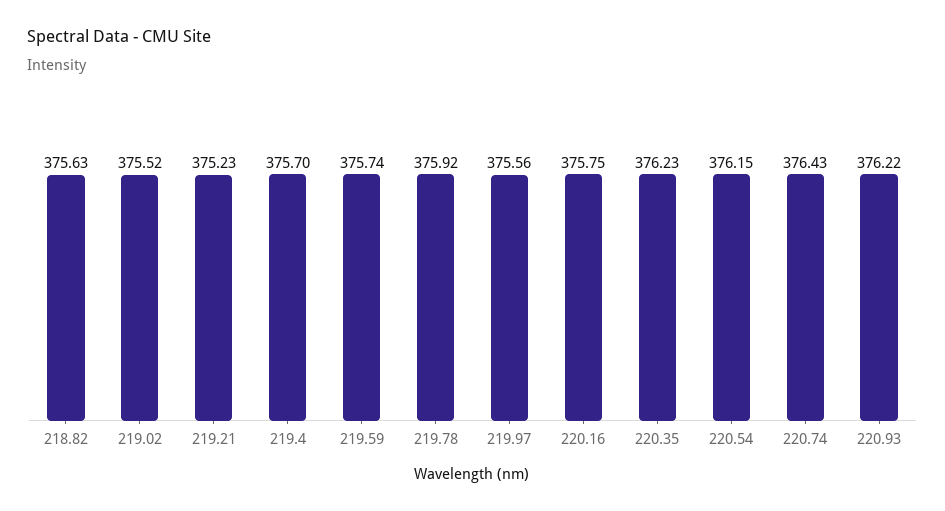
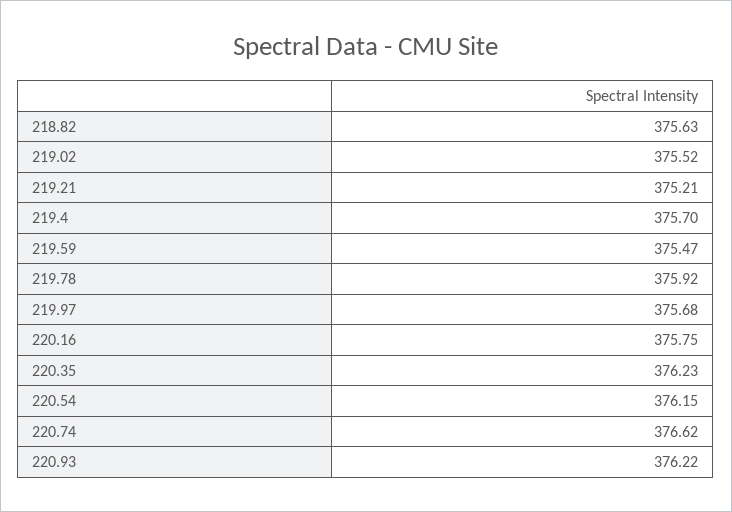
  {
    "218.82": 375.63,
    "219.02": 375.52,
-   "219.21": 375.23,
+   "219.21": 375.21,
    "219.4": 375.7,
-   "219.59": 375.74,
+   "219.59": 375.47,
    "219.78": 375.92,
-   "219.97": 375.56,
+   "219.97": 375.68,
    "220.16": 375.75,
    "220.35": 376.23,
    "220.54": 376.15,
-   "220.74": 376.43,
+   "220.74": 376.62,
    "220.93": 376.22
  }

